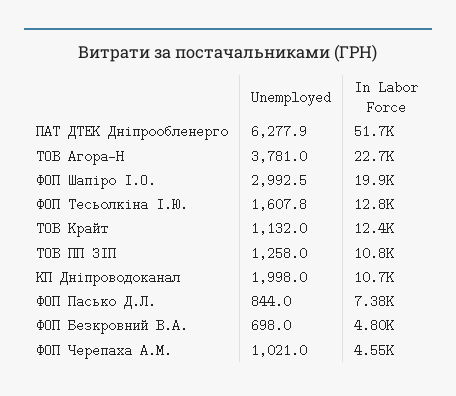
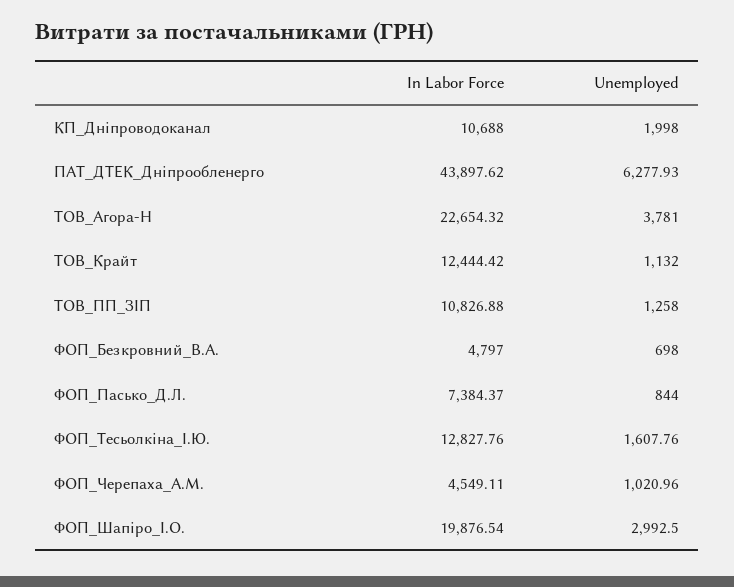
  {
    "Unemployed": {
      "ПАТ ДТЕК Дніпрообленерго": 6277.93,
      "ТОВ Агора-Н": 3781,
      "ФОП Шапіро І.О.": 2992.5,
      "ФОП Тесьолкіна І.Ю.": 1607.76,
      "ТОВ Крайт": 1132,
      "ТОВ ПП ЗІП": 1258,
      "КП Дніпроводоканал": 1998,
      "ФОП Пасько Д.Л.": 844,
      "ФОП Безкровний В.А.": 698,
      "ФОП Черепаха А.М.": 1020.96
    },
    "In Labor Force": {
-     "ПАТ ДТЕК Дніпрообленерго": 51700,
+     "ПАТ ДТЕК Дніпрообленерго": 43897.62,
      "ТОВ Агора-Н": 22654.32,
      "ФОП Шапіро І.О.": 19876.54,
      "ФОП Тесьолкіна І.Ю.": 12827.76,
      "ТОВ Крайт": 12444.42,
      "ТОВ ПП ЗІП": 10826.88,
      "КП Дніпроводоканал": 10688,
      "ФОП Пасько Д.Л.": 7384.37,
      "ФОП Безкровний В.А.": 4797,
      "ФОП Черепаха А.М.": 4549.11
    }
  }

